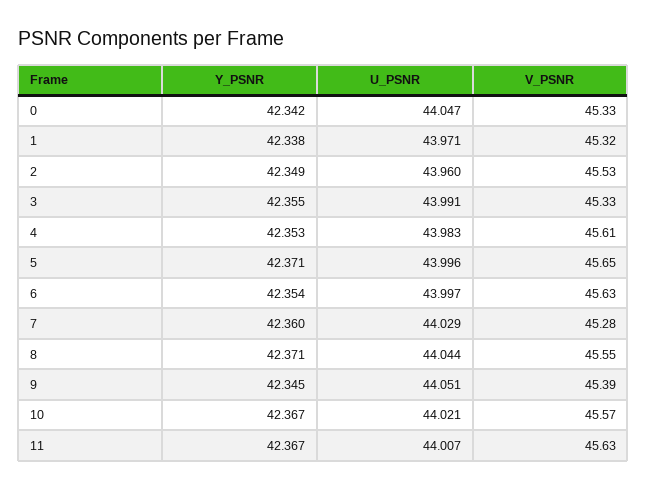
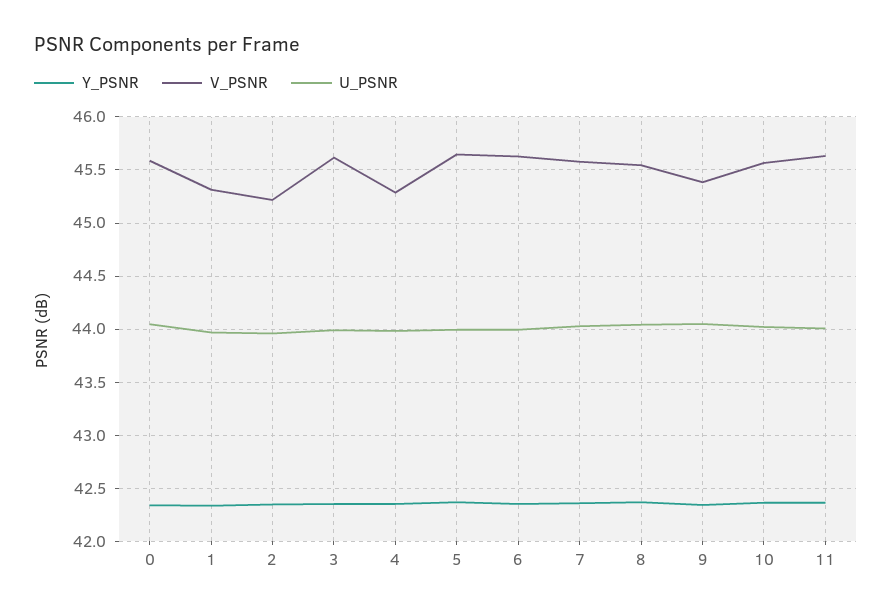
  {
    "Y_PSNR": {
      "0": 42.342,
      "1": 42.338,
      "2": 42.349,
      "3": 42.355,
      "4": 42.353,
      "5": 42.371,
      "6": 42.354,
      "7": 42.36,
      "8": 42.371,
      "9": 42.345,
      "10": 42.367,
      "11": 42.367
    },
    "U_PSNR": {
      "0": 44.047,
      "1": 43.971,
      "2": 43.96,
      "3": 43.991,
      "4": 43.983,
      "5": 43.996,
      "6": 43.997,
      "7": 44.029,
      "8": 44.044,
      "9": 44.051,
      "10": 44.021,
      "11": 44.007
    },
    "V_PSNR": {
-     "0": 45.33,
+     "0": 45.6,
      "1": 45.32,
-     "2": 45.53,
+     "2": 45.2,
-     "3": 45.33,
+     "3": 45.6,
-     "4": 45.61,
+     "4": 45.3,
      "5": 45.65,
      "6": 45.63,
-     "7": 45.28,
+     "7": 45.6,
      "8": 45.55,
      "9": 45.39,
      "10": 45.57,
      "11": 45.63
    }
  }

